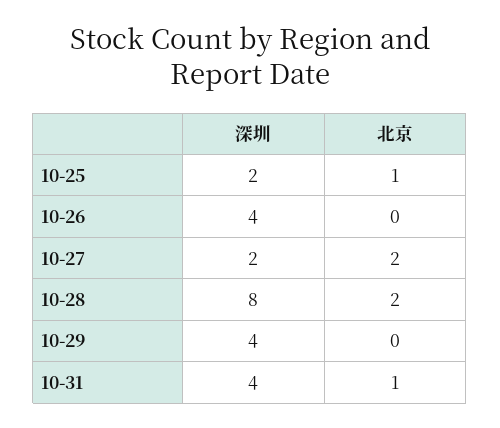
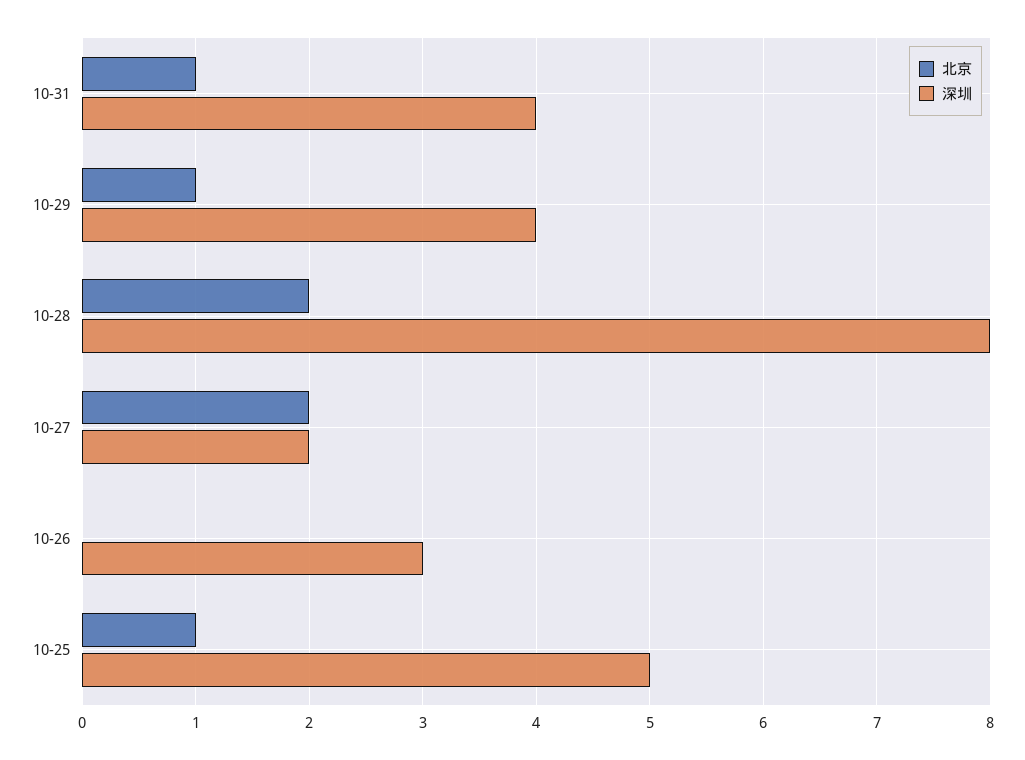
  {
    "深圳": {
-     "10-25": 2,
+     "10-25": 5,
-     "10-26": 4,
+     "10-26": 3,
      "10-27": 2,
      "10-28": 8,
      "10-29": 4,
      "10-31": 4
    },
    "北京": {
      "10-25": 1,
      "10-26": 0,
      "10-27": 2,
      "10-28": 2,
-     "10-29": 0,
+     "10-29": 1,
      "10-31": 1
    }
  }

